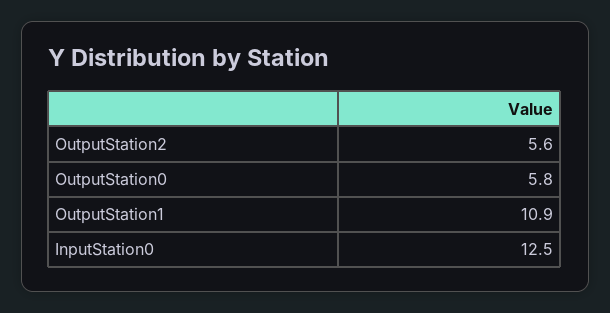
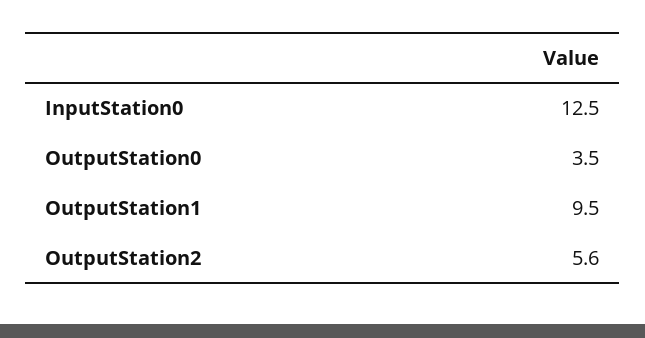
  {
    "OutputStation2": 5.6,
-   "OutputStation0": 5.8,
+   "OutputStation0": 3.5,
-   "OutputStation1": 10.9,
+   "OutputStation1": 9.5,
    "InputStation0": 12.5
  }

